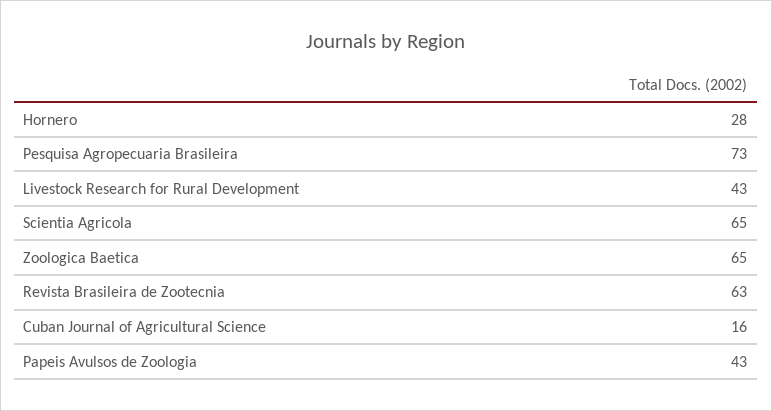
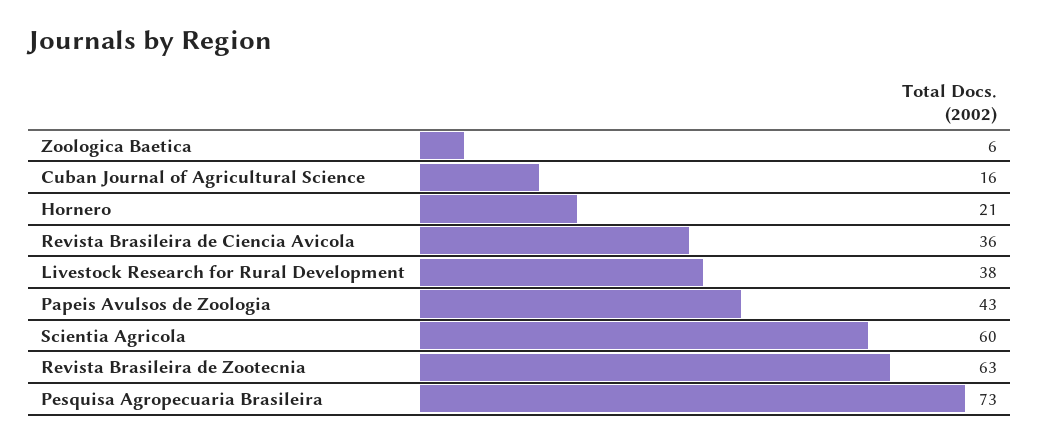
  {
-   "Hornero": 28,
+   "Hornero": 21,
    "Pesquisa Agropecuaria Brasileira": 73,
-   "Livestock Research for Rural Development": 43,
+   "Livestock Research for Rural Development": 38,
-   "Scientia Agricola": 65,
+   "Scientia Agricola": 60,
-   "Zoologica Baetica": 65,
+   "Zoologica Baetica": 6,
    "Revista Brasileira de Zootecnia": 63,
    "Cuban Journal of Agricultural Science": 16,
-   "Papeis Avulsos de Zoologia": 43
+   "Papeis Avulsos de Zoologia": 43,
+   "Revista Brasileira de Ciencia Avicola": 36
  }

